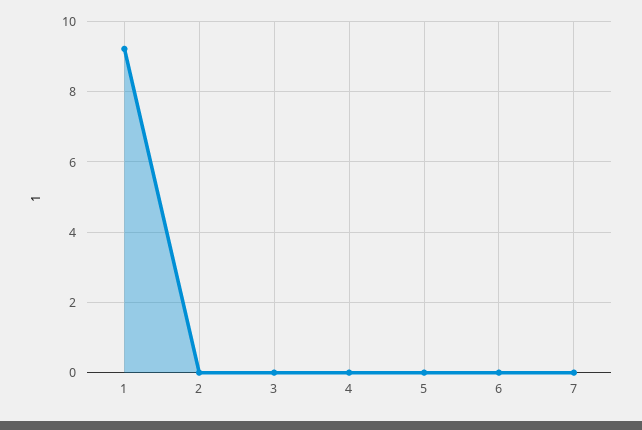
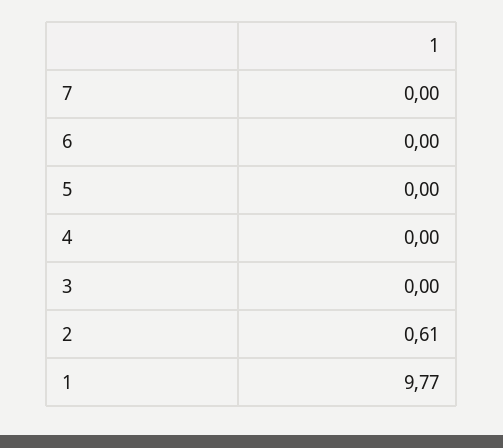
  {
-   "1": 9.2,
+   "1": 9.77,
-   "2": 0,
+   "2": 0.61,
    "3": 0,
    "4": 0,
    "5": 0,
    "6": 0,
    "7": 0
  }

